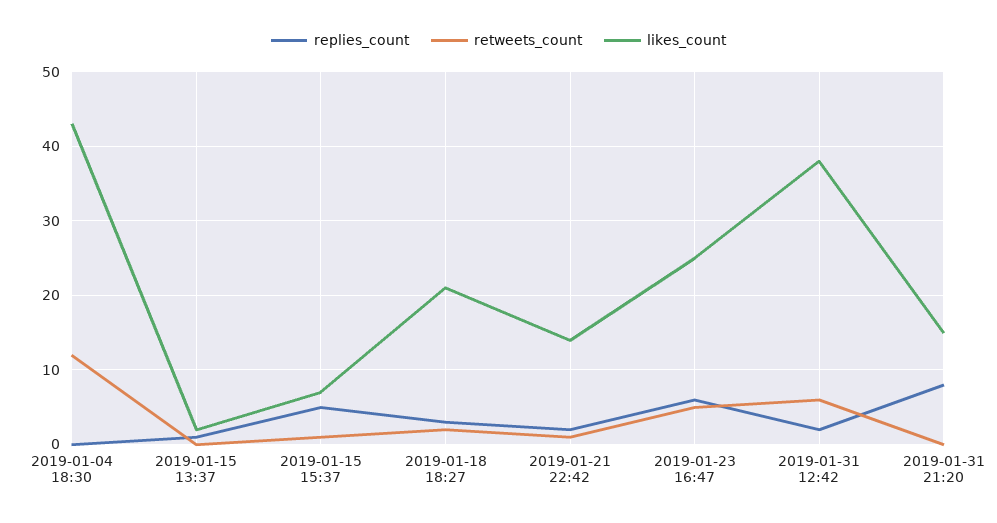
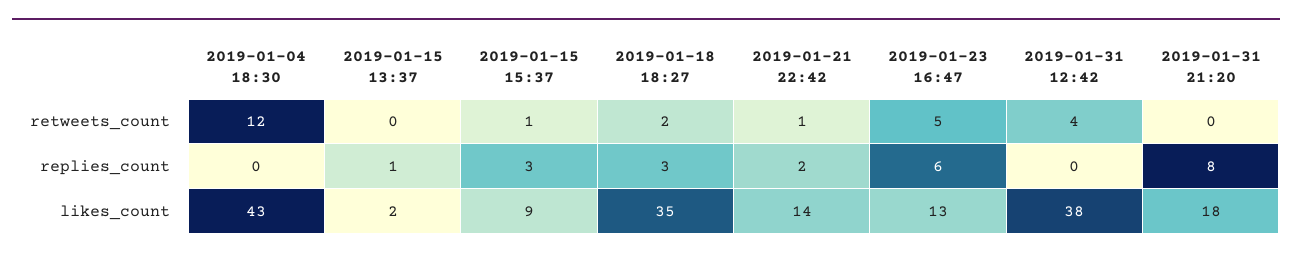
  {
    "replies_count": {
      "2019-01-04 18:30": 0,
      "2019-01-15 13:37": 1,
-     "2019-01-15 15:37": 5,
+     "2019-01-15 15:37": 3,
      "2019-01-18 18:27": 3,
      "2019-01-21 22:42": 2,
      "2019-01-23 16:47": 6,
-     "2019-01-31 12:42": 2,
+     "2019-01-31 12:42": 0,
      "2019-01-31 21:20": 8
    },
    "retweets_count": {
      "2019-01-04 18:30": 12,
      "2019-01-15 13:37": 0,
      "2019-01-15 15:37": 1,
      "2019-01-18 18:27": 2,
      "2019-01-21 22:42": 1,
      "2019-01-23 16:47": 5,
-     "2019-01-31 12:42": 6,
+     "2019-01-31 12:42": 4,
      "2019-01-31 21:20": 0
    },
    "likes_count": {
      "2019-01-04 18:30": 43,
      "2019-01-15 13:37": 2,
-     "2019-01-15 15:37": 7,
+     "2019-01-15 15:37": 9,
-     "2019-01-18 18:27": 21,
+     "2019-01-18 18:27": 35,
      "2019-01-21 22:42": 14,
-     "2019-01-23 16:47": 25,
+     "2019-01-23 16:47": 13,
      "2019-01-31 12:42": 38,
-     "2019-01-31 21:20": 15
+     "2019-01-31 21:20": 18
    }
  }

